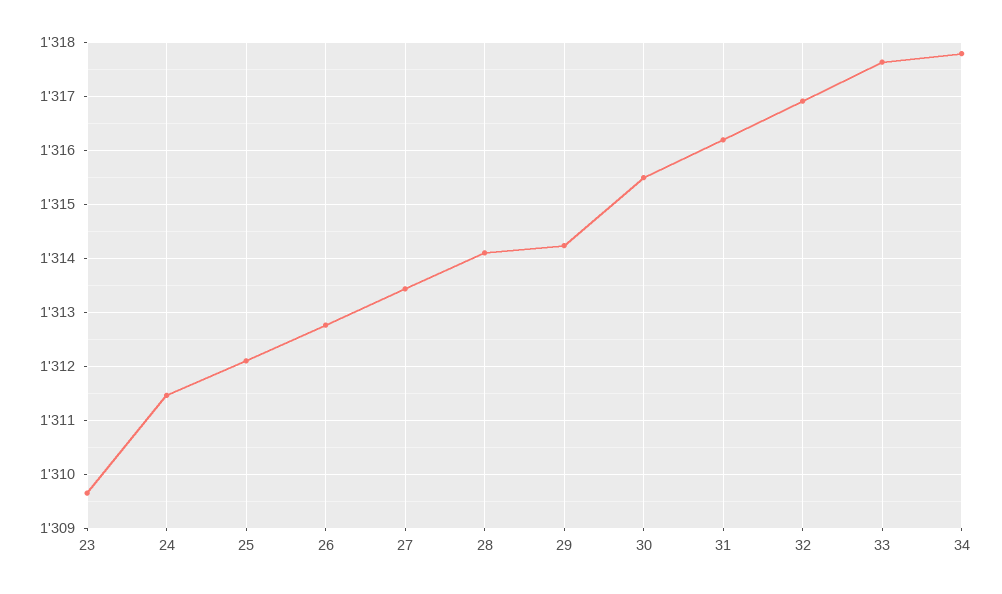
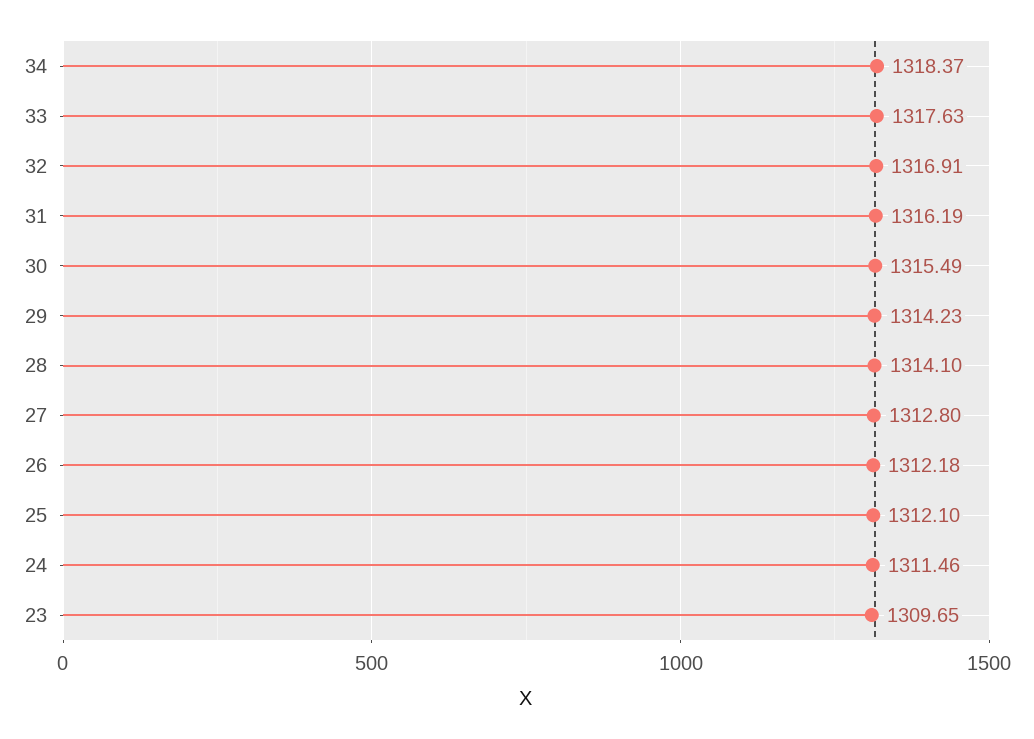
  {
    "23": 1309.65,
    "24": 1311.46,
    "25": 1312.1,
-   "26": 1312.8,
+   "26": 1312.18,
-   "27": 1313.4,
+   "27": 1312.8,
    "28": 1314.1,
    "29": 1314.23,
    "30": 1315.49,
    "31": 1316.19,
    "32": 1316.91,
    "33": 1317.63,
-   "34": 1317.8
+   "34": 1318.37
  }

